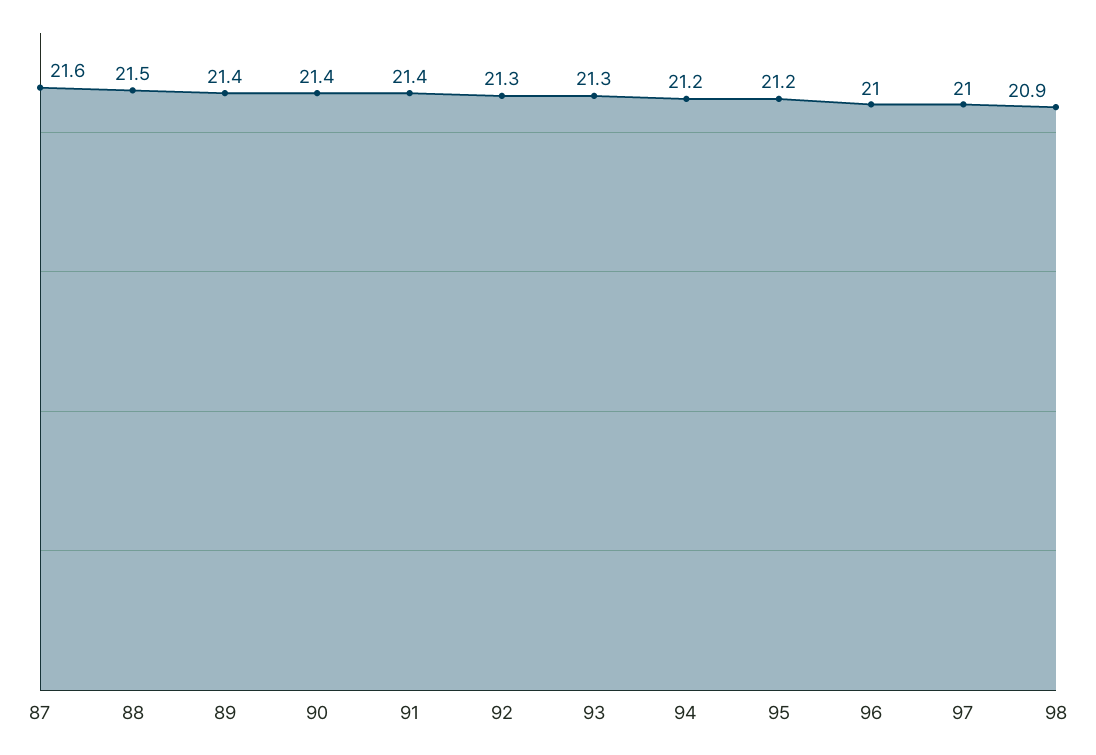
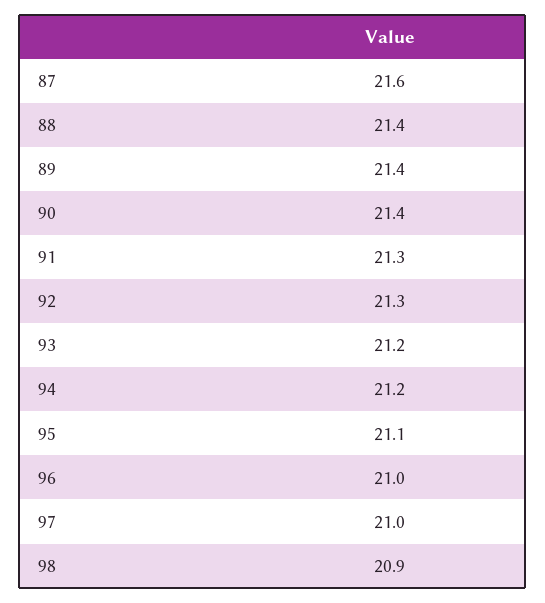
  {
    "87": 21.6,
-   "88": 21.5,
+   "88": 21.4,
    "89": 21.4,
    "90": 21.4,
-   "91": 21.4,
+   "91": 21.3,
    "92": 21.3,
-   "93": 21.3,
+   "93": 21.2,
    "94": 21.2,
-   "95": 21.2,
+   "95": 21.1,
    "96": 21,
    "97": 21,
    "98": 20.9
  }

